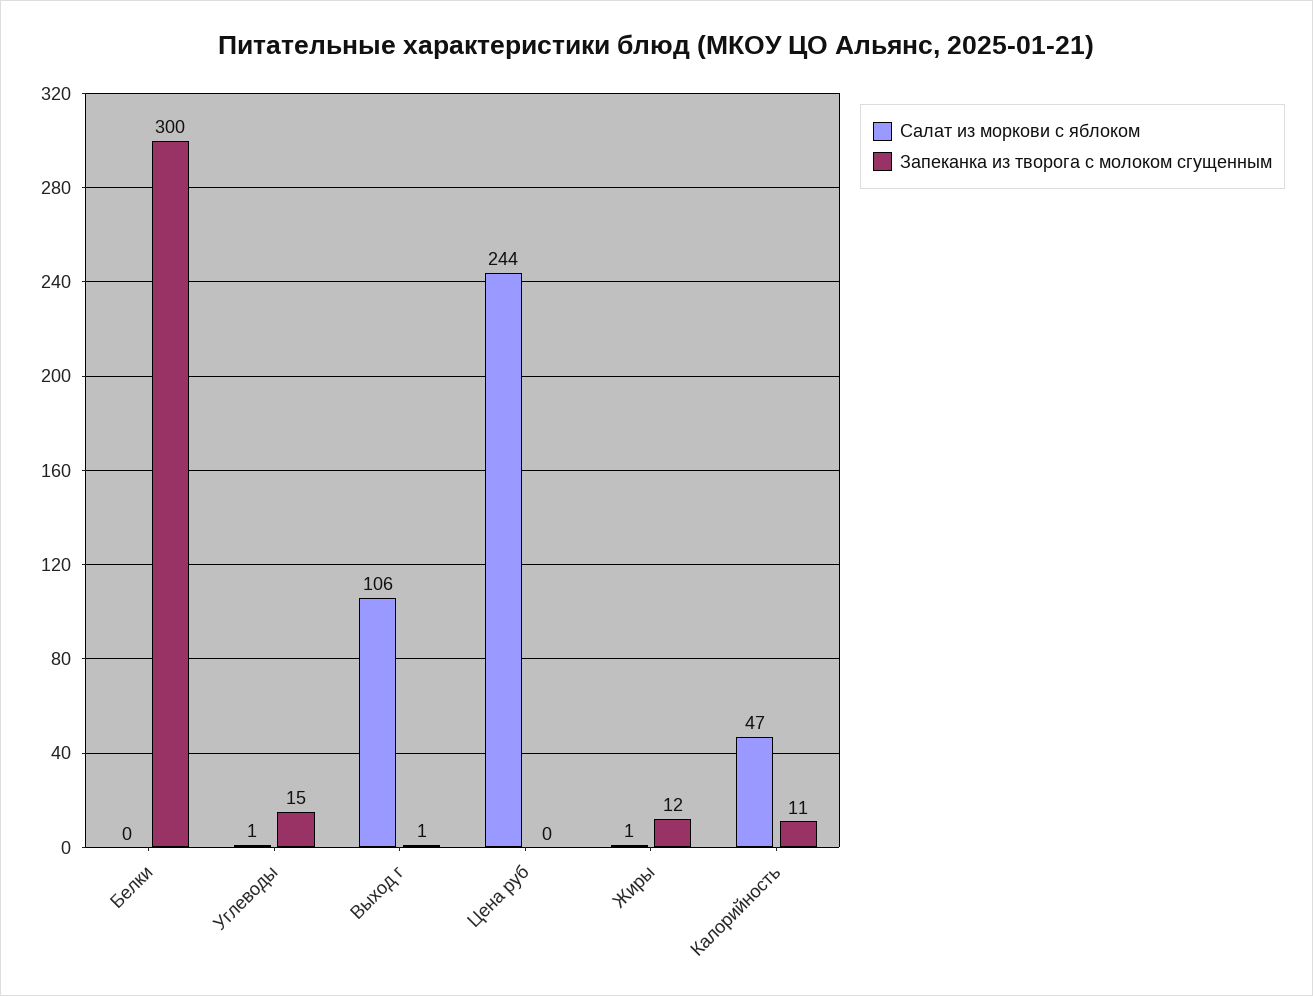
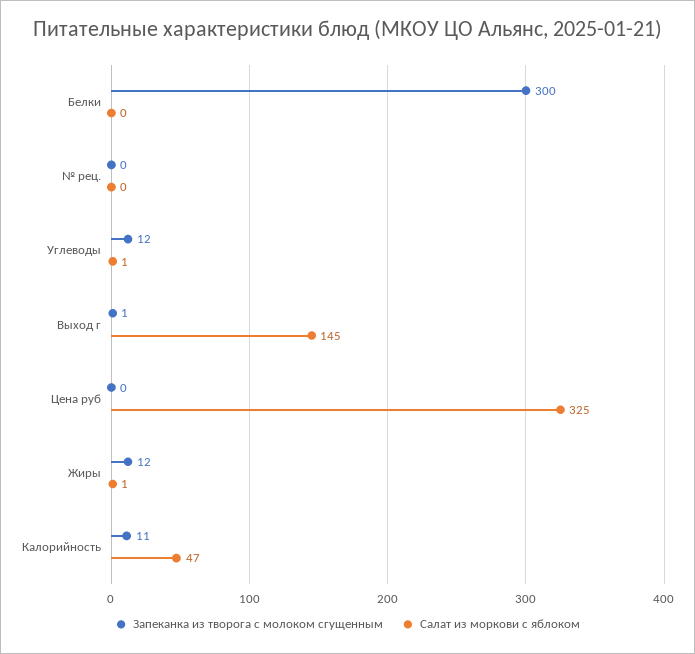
  {
    "Салат из моркови с яблоком": {
      "Белки": 0,
      "Углеводы": 1,
-     "Выход г": 106,
+     "Выход г": 145,
-     "Цена руб": 244,
+     "Цена руб": 325,
      "Жиры": 1,
-     "Калорийность": 47
+     "Калорийность": 47,
+     "№ рец.": 0
    },
    "Запеканка из творога с молоком сгущенным": {
      "Белки": 300,
-     "Углеводы": 15,
+     "Углеводы": 12,
      "Выход г": 1,
      "Цена руб": 0,
      "Жиры": 12,
-     "Калорийность": 11
+     "Калорийность": 11,
+     "№ рец.": 0
    }
  }

